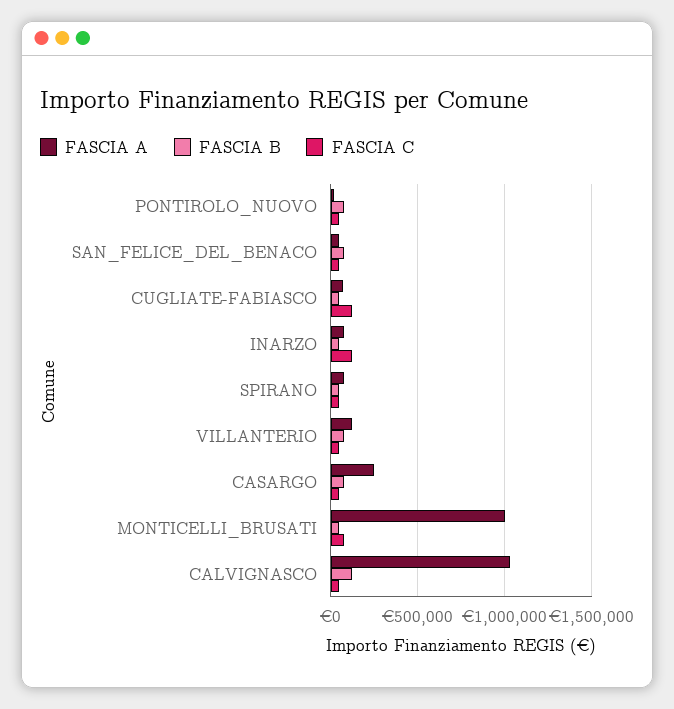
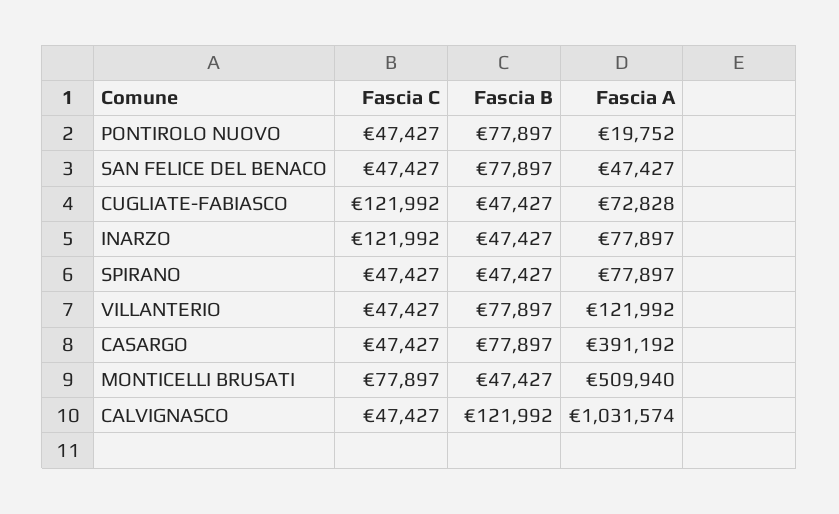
  {
    "FASCIA A": {
      "PONTIROLO_NUOVO": 19752,
      "SAN_FELICE_DEL_BENACO": 47427,
      "CUGLIATE-FABIASCO": 72828,
      "INARZO": 77897,
      "SPIRANO": 77897,
      "VILLANTERIO": 121992,
-     "CASARGO": 250000,
+     "CASARGO": 391192,
-     "MONTICELLI_BRUSATI": 1000000,
+     "MONTICELLI_BRUSATI": 509940,
      "CALVIGNASCO": 1031574
    },
    "FASCIA B": {
      "PONTIROLO_NUOVO": 77897,
      "SAN_FELICE_DEL_BENACO": 77897,
      "CUGLIATE-FABIASCO": 47427,
      "INARZO": 47427,
      "SPIRANO": 47427,
      "VILLANTERIO": 77897,
      "CASARGO": 77897,
      "MONTICELLI_BRUSATI": 47427,
      "CALVIGNASCO": 121992
    },
    "FASCIA C": {
      "PONTIROLO_NUOVO": 47427,
      "SAN_FELICE_DEL_BENACO": 47427,
      "CUGLIATE-FABIASCO": 121992,
      "INARZO": 121992,
      "SPIRANO": 47427,
      "VILLANTERIO": 47427,
      "CASARGO": 47427,
      "MONTICELLI_BRUSATI": 77897,
      "CALVIGNASCO": 47427
    }
  }

